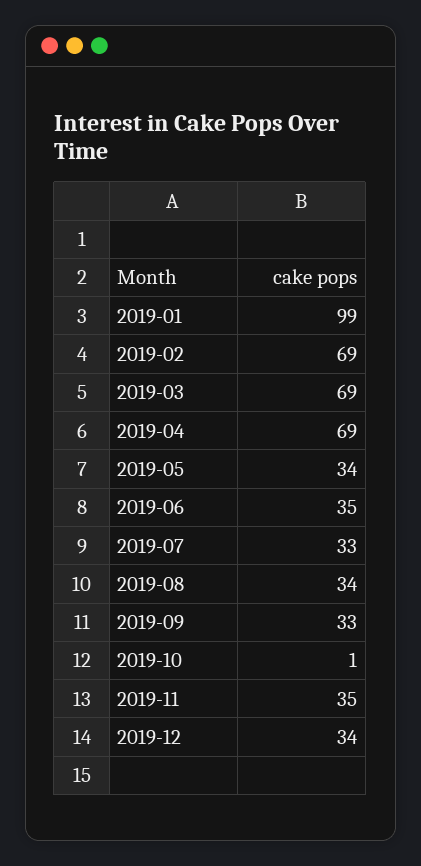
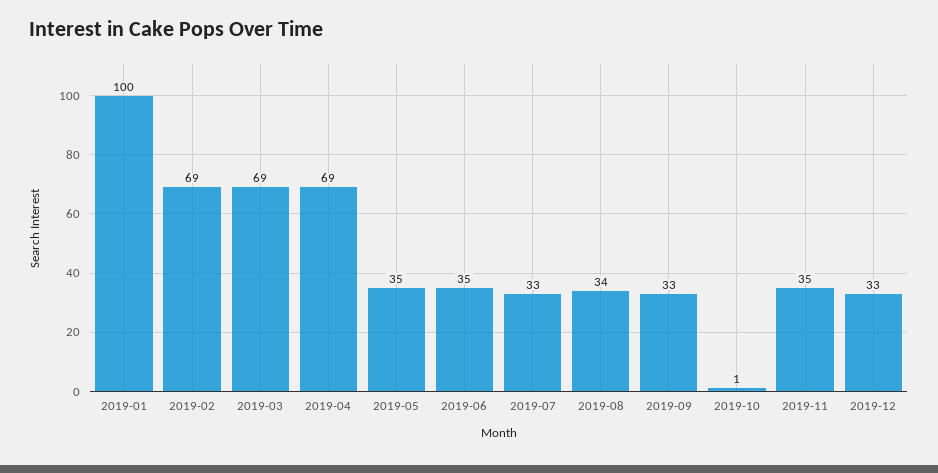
  {
-   "2019-01": 99,
+   "2019-01": 100,
    "2019-02": 69,
    "2019-03": 69,
    "2019-04": 69,
-   "2019-05": 34,
+   "2019-05": 35,
    "2019-06": 35,
    "2019-07": 33,
    "2019-08": 34,
    "2019-09": 33,
    "2019-10": 1,
    "2019-11": 35,
-   "2019-12": 34
+   "2019-12": 33
  }

